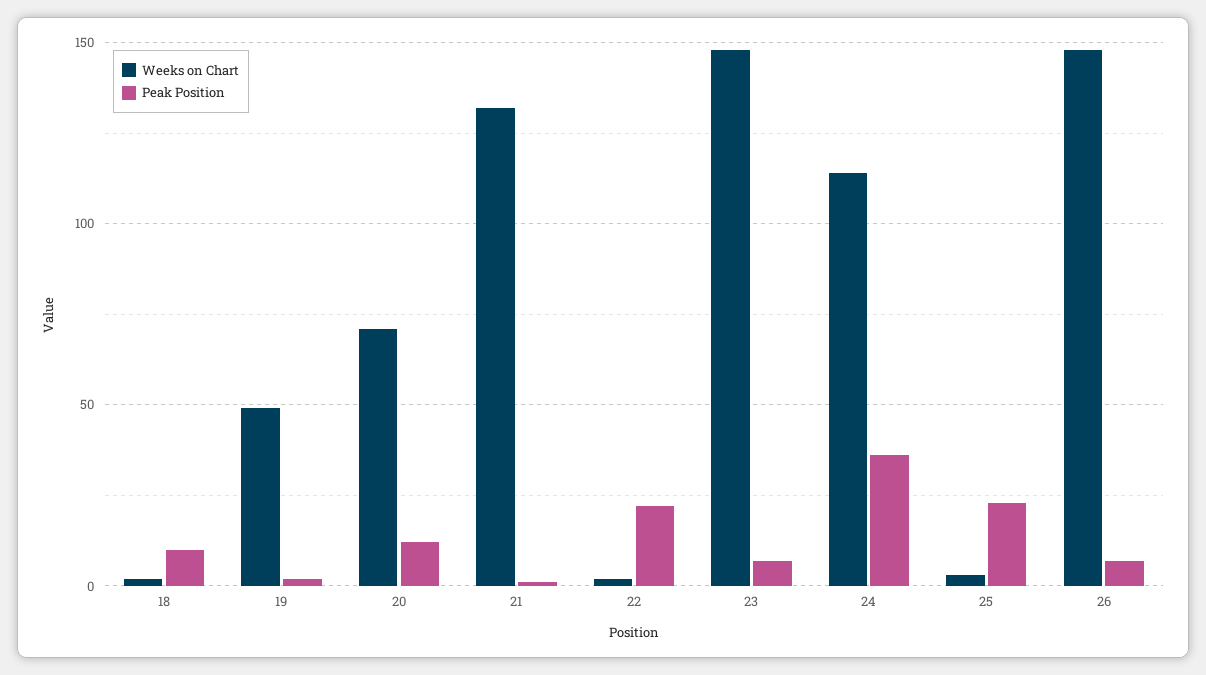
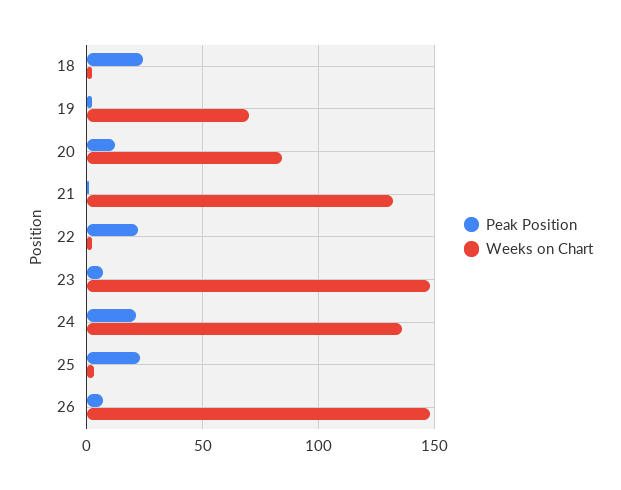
  {
    "Weeks on Chart": {
      "18": 0,
-     "19": 50,
+     "19": 70,
-     "20": 70,
+     "20": 85,
      "21": 130,
      "22": 0,
      "23": 150,
-     "24": 115,
+     "24": 135,
      "25": 5,
      "26": 150
    },
    "Peak Position": {
-     "18": 10,
+     "18": 25,
      "19": 0,
      "20": 10,
      "21": 0,
      "22": 20,
      "23": 5,
-     "24": 35,
+     "24": 20,
      "25": 25,
      "26": 5
    }
  }

